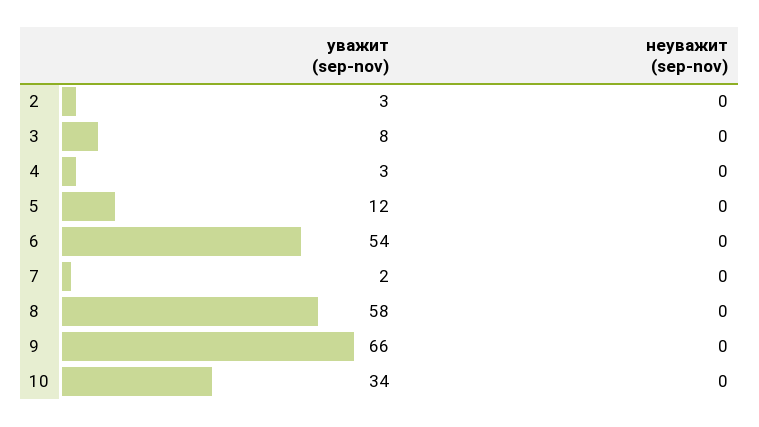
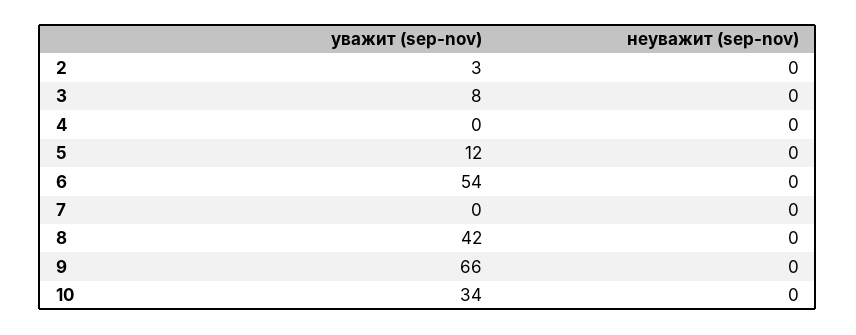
  {
    "уважит (sep-nov)": {
      "2": 3,
      "3": 8,
-     "4": 3,
+     "4": 0,
      "5": 12,
      "6": 54,
-     "7": 2,
+     "7": 0,
-     "8": 58,
+     "8": 42,
      "9": 66,
      "10": 34
    },
    "неуважит (sep-nov)": {
      "2": 0,
      "3": 0,
      "4": 0,
      "5": 0,
      "6": 0,
      "7": 0,
      "8": 0,
      "9": 0,
      "10": 0
    }
  }

